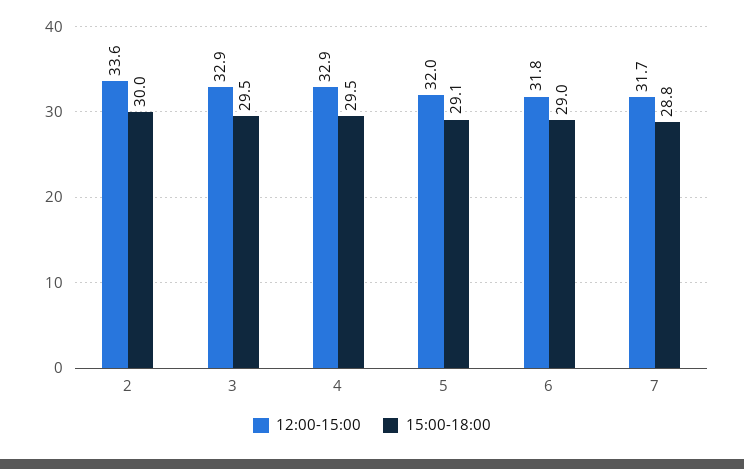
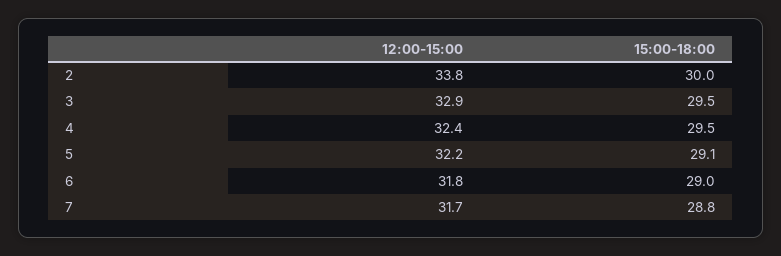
  {
    "12:00-15:00": {
-     "2": 33.6,
+     "2": 33.8,
      "3": 32.9,
-     "4": 32.9,
+     "4": 32.4,
-     "5": 32,
+     "5": 32.2,
      "6": 31.8,
      "7": 31.7
    },
    "15:00-18:00": {
      "2": 30,
      "3": 29.5,
      "4": 29.5,
      "5": 29.1,
      "6": 29,
      "7": 28.8
    }
  }

